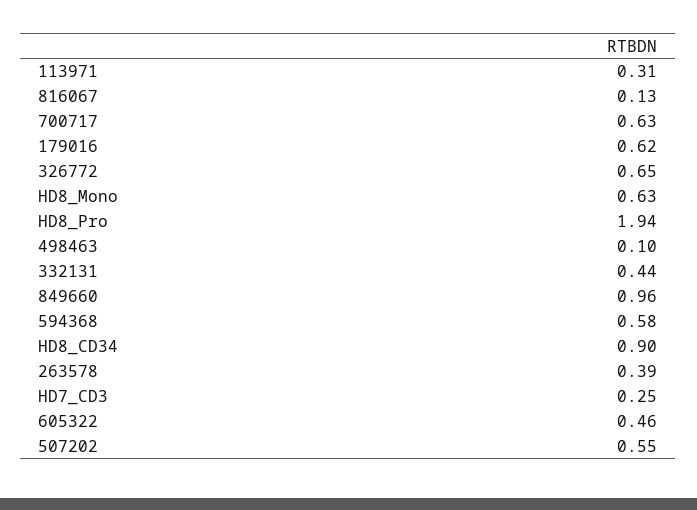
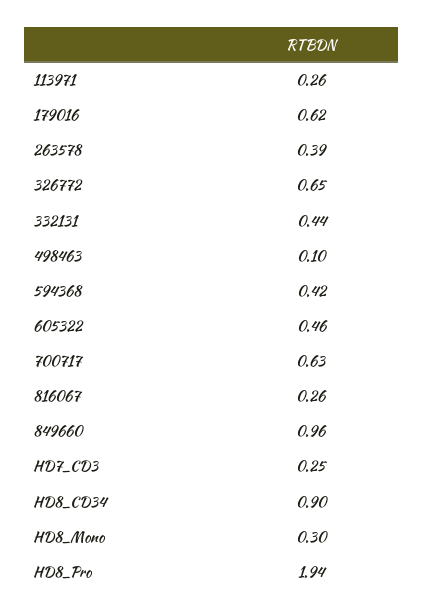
  {
-   "113971": 0.31,
+   "113971": 0.26,
-   "816067": 0.13,
+   "816067": 0.26,
    "700717": 0.63,
    "179016": 0.62,
    "326772": 0.65,
-   "HD8_Mono": 0.63,
+   "HD8_Mono": 0.3,
    "HD8_Pro": 1.94,
    "498463": 0.1,
    "332131": 0.44,
    "849660": 0.96,
-   "594368": 0.58,
+   "594368": 0.42,
    "HD8_CD34": 0.9,
    "263578": 0.39,
    "HD7_CD3": 0.25,
-   "605322": 0.46,
+   "605322": 0.46
-   "507202": 0.55
  }

